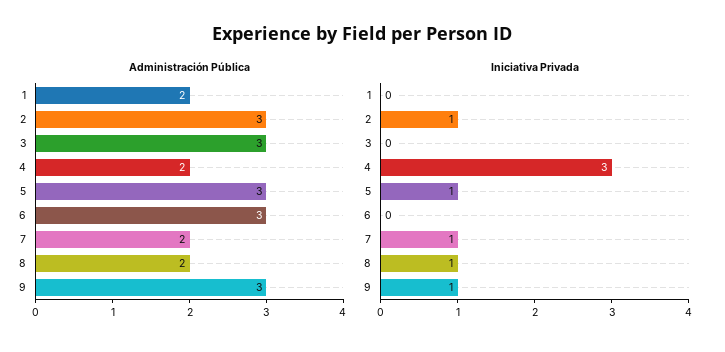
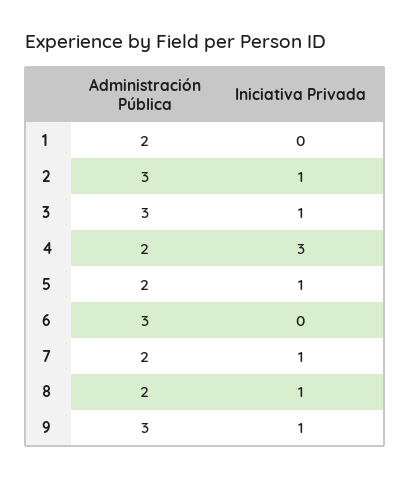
  {
    "Administración Pública": {
      "1": 2,
      "2": 3,
      "3": 3,
      "4": 2,
-     "5": 3,
+     "5": 2,
      "6": 3,
      "7": 2,
      "8": 2,
      "9": 3
    },
    "Iniciativa Privada": {
      "1": 0,
      "2": 1,
-     "3": 0,
+     "3": 1,
      "4": 3,
      "5": 1,
      "6": 0,
      "7": 1,
      "8": 1,
      "9": 1
    }
  }

